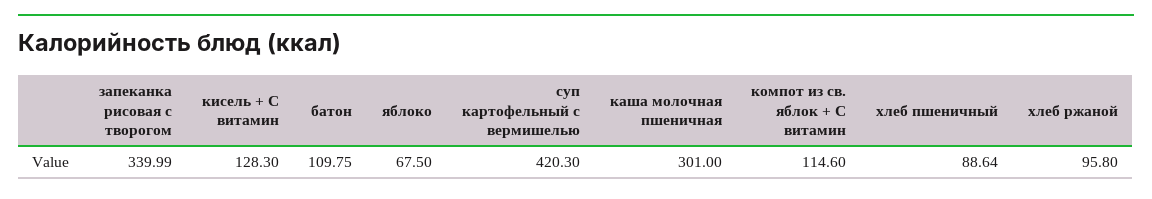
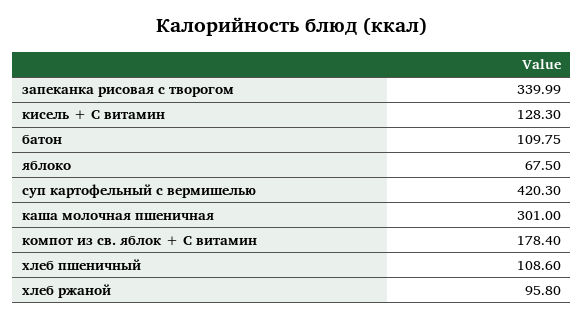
  {
    "запеканка рисовая с творогом": 339.99,
    "кисель + С витамин": 128.3,
    "батон": 109.75,
    "яблоко": 67.5,
    "суп картофельный с вермишелью": 420.3,
    "каша молочная пшеничная": 301,
-   "компот из св. яблок + С витамин": 114.6,
+   "компот из св. яблок + С витамин": 178.4,
-   "хлеб пшеничный": 88.64,
+   "хлеб пшеничный": 108.6,
    "хлеб ржаной": 95.8
  }

